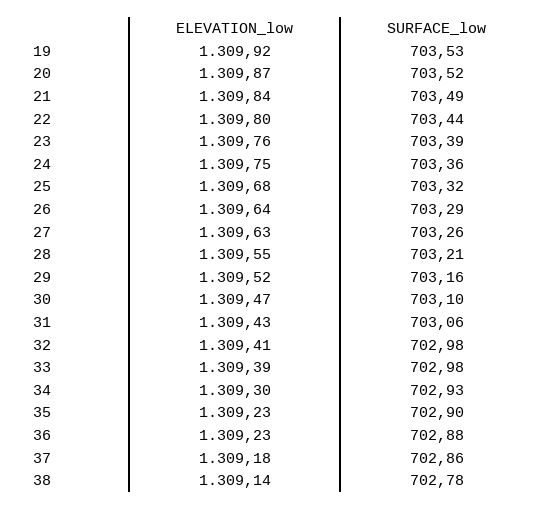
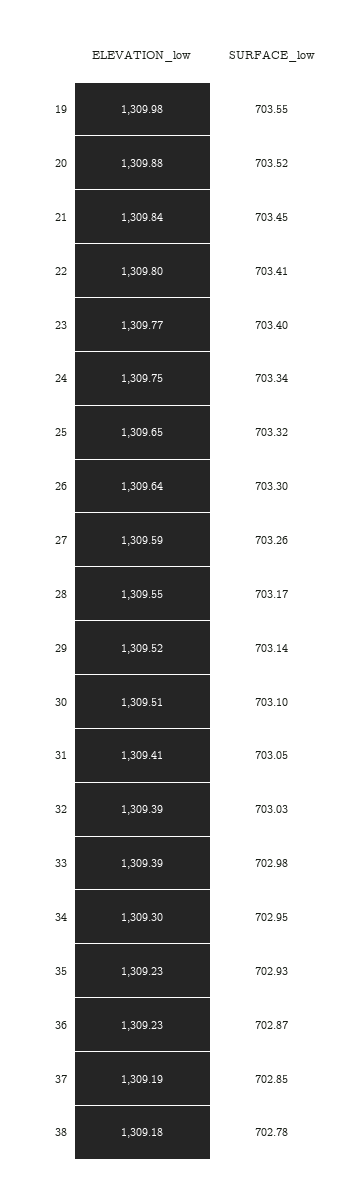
  {
    "ELEVATION_low": {
-     "19": 1309.92,
+     "19": 1309.98,
-     "20": 1309.87,
+     "20": 1309.88,
      "21": 1309.84,
      "22": 1309.8,
-     "23": 1309.76,
+     "23": 1309.77,
      "24": 1309.75,
-     "25": 1309.68,
+     "25": 1309.65,
      "26": 1309.64,
-     "27": 1309.63,
+     "27": 1309.59,
      "28": 1309.55,
      "29": 1309.52,
-     "30": 1309.47,
+     "30": 1309.51,
-     "31": 1309.43,
+     "31": 1309.41,
-     "32": 1309.41,
+     "32": 1309.39,
      "33": 1309.39,
      "34": 1309.3,
      "35": 1309.23,
      "36": 1309.23,
-     "37": 1309.18,
+     "37": 1309.19,
-     "38": 1309.14
+     "38": 1309.18
    },
    "SURFACE_low": {
-     "19": 703.53,
+     "19": 703.55,
      "20": 703.52,
-     "21": 703.49,
+     "21": 703.45,
-     "22": 703.44,
+     "22": 703.41,
-     "23": 703.39,
+     "23": 703.4,
-     "24": 703.36,
+     "24": 703.34,
      "25": 703.32,
-     "26": 703.29,
+     "26": 703.3,
      "27": 703.26,
-     "28": 703.21,
+     "28": 703.17,
-     "29": 703.16,
+     "29": 703.14,
      "30": 703.1,
-     "31": 703.06,
+     "31": 703.05,
-     "32": 702.98,
+     "32": 703.03,
      "33": 702.98,
-     "34": 702.93,
+     "34": 702.95,
-     "35": 702.9,
+     "35": 702.93,
-     "36": 702.88,
+     "36": 702.87,
-     "37": 702.86,
+     "37": 702.85,
      "38": 702.78
    }
  }

